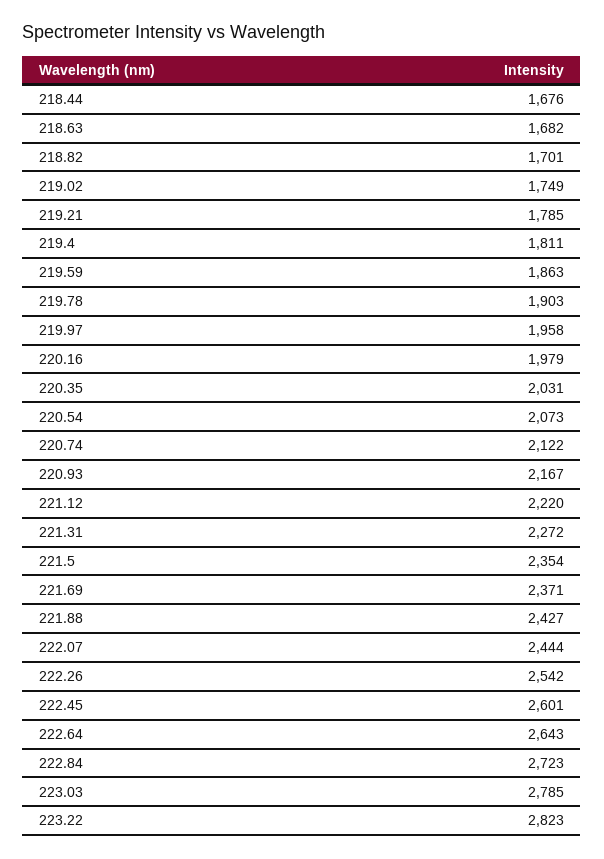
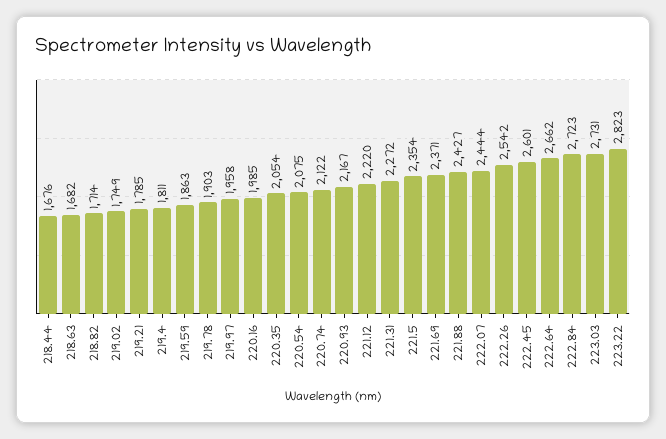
  {
    "218.44": 1676,
    "218.63": 1682,
-   "218.82": 1701,
+   "218.82": 1714,
    "219.02": 1749,
    "219.21": 1785,
    "219.4": 1811,
    "219.59": 1863,
    "219.78": 1903,
    "219.97": 1958,
-   "220.16": 1979,
+   "220.16": 1985,
-   "220.35": 2031,
+   "220.35": 2054,
-   "220.54": 2073,
+   "220.54": 2075,
    "220.74": 2122,
    "220.93": 2167,
    "221.12": 2220,
    "221.31": 2272,
    "221.5": 2354,
    "221.69": 2371,
    "221.88": 2427,
    "222.07": 2444,
    "222.26": 2542,
    "222.45": 2601,
-   "222.64": 2643,
+   "222.64": 2662,
    "222.84": 2723,
-   "223.03": 2785,
+   "223.03": 2731,
    "223.22": 2823
  }

